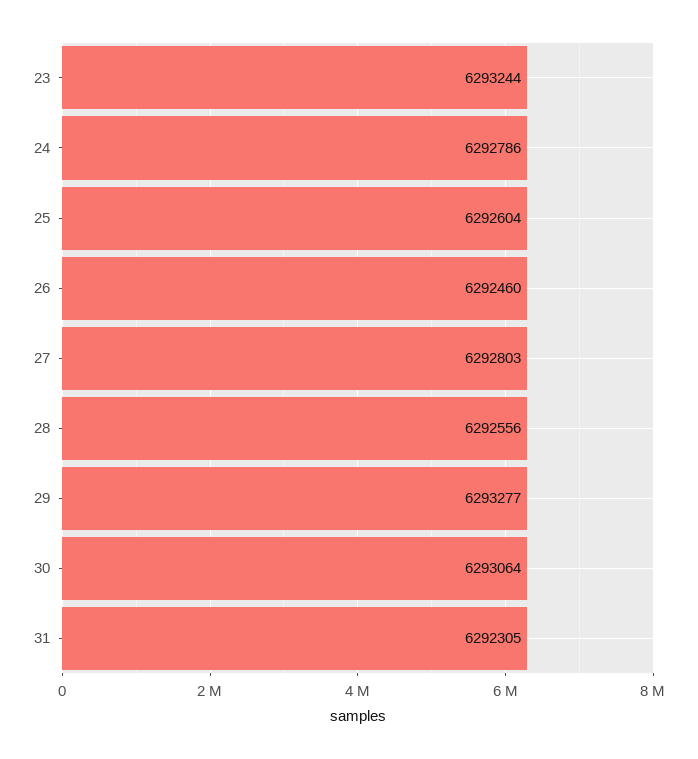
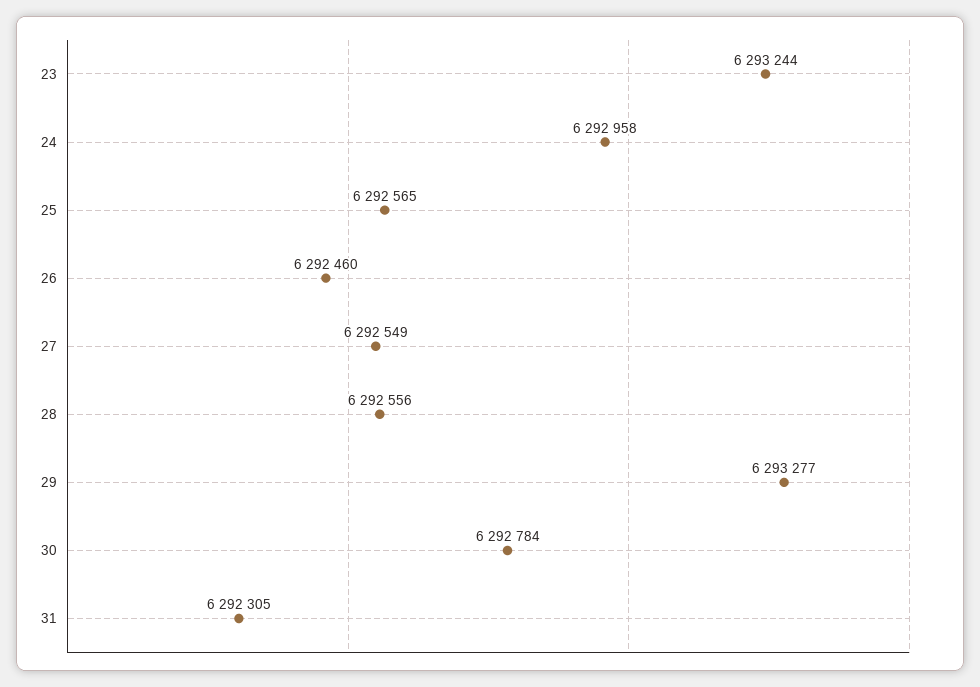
  {
    "23": 6293244,
-   "24": 6292786,
+   "24": 6292958,
-   "25": 6292604,
+   "25": 6292565,
    "26": 6292460,
-   "27": 6292803,
+   "27": 6292549,
    "28": 6292556,
    "29": 6293277,
-   "30": 6293064,
+   "30": 6292784,
    "31": 6292305
  }

